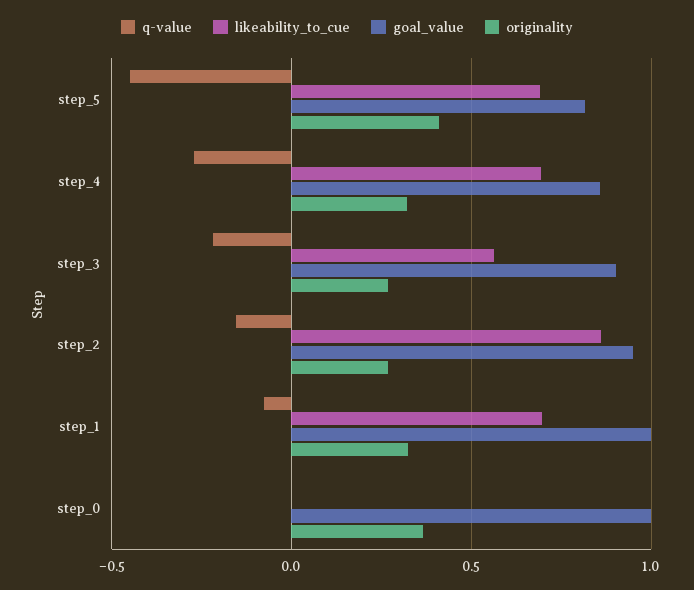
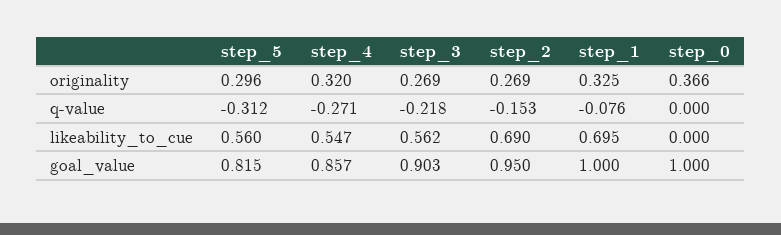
  {
    "q-value": {
-     "step_5": -0.45,
+     "step_5": -0.312,
      "step_4": -0.271,
      "step_3": -0.218,
      "step_2": -0.153,
      "step_1": -0.076,
      "step_0": 0
    },
    "likeability_to_cue": {
-     "step_5": 0.7,
+     "step_5": 0.56,
-     "step_4": 0.7,
+     "step_4": 0.547,
      "step_3": 0.562,
-     "step_2": 0.85,
+     "step_2": 0.69,
      "step_1": 0.695,
      "step_0": 0
    },
    "goal_value": {
      "step_5": 0.815,
      "step_4": 0.857,
      "step_3": 0.903,
      "step_2": 0.95,
      "step_1": 1,
      "step_0": 1
    },
    "originality": {
-     "step_5": 0.4,
+     "step_5": 0.296,
      "step_4": 0.32,
      "step_3": 0.269,
      "step_2": 0.269,
      "step_1": 0.325,
      "step_0": 0.366
    }
  }

